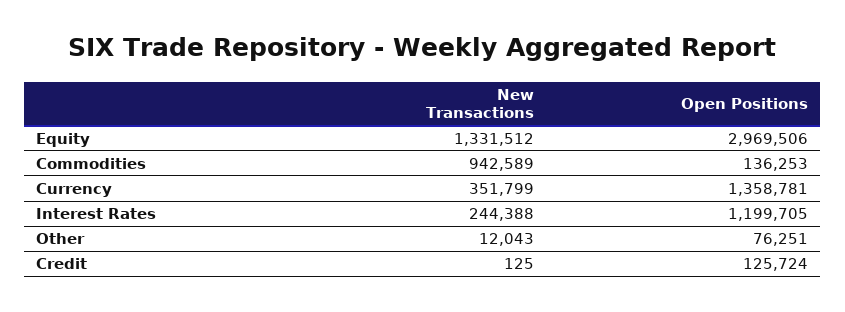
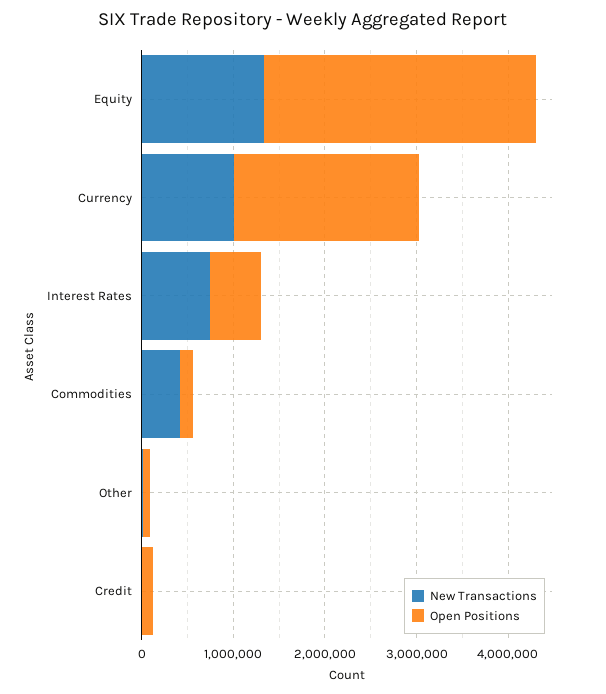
  {
    "New Transactions": {
      "Equity": 1331512,
-     "Commodities": 942589,
+     "Commodities": 400000,
-     "Currency": 351799,
+     "Currency": 1000000,
-     "Interest Rates": 244388,
+     "Interest Rates": 800000,
      "Other": 12043,
      "Credit": 125
    },
    "Open Positions": {
      "Equity": 2969506,
      "Commodities": 136253,
-     "Currency": 1358781,
+     "Currency": 2000000,
-     "Interest Rates": 1199705,
+     "Interest Rates": 600000,
      "Other": 76251,
      "Credit": 125724
    }
  }

